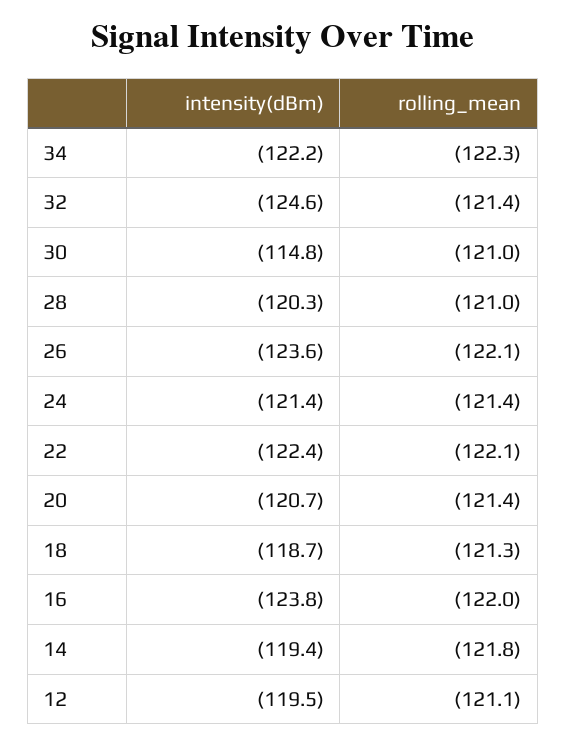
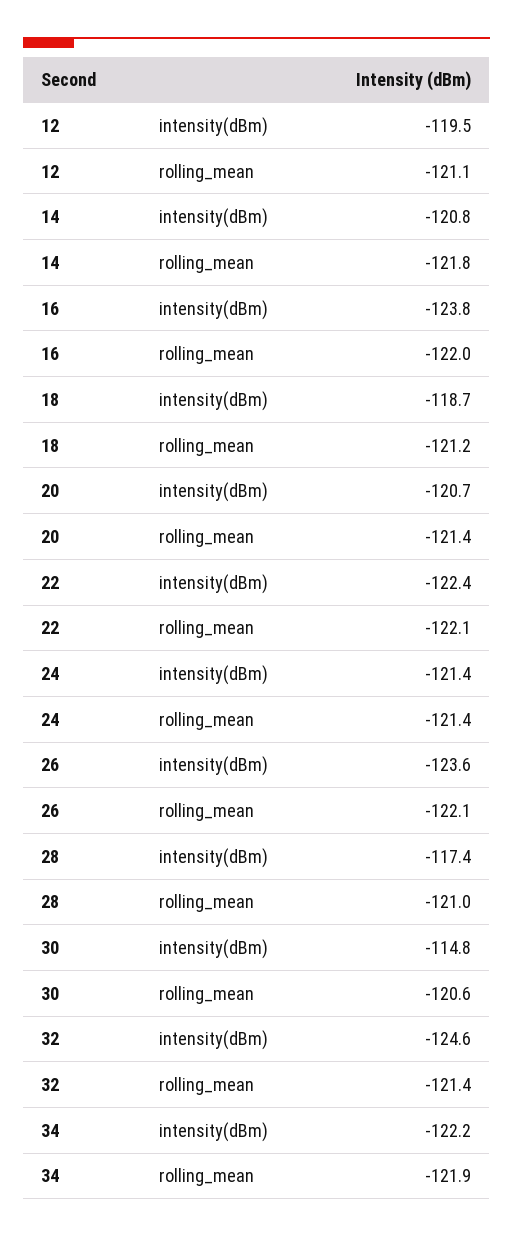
  {
    "intensity(dBm)": {
      "34": -122.2,
      "32": -124.6,
      "30": -114.8,
-     "28": -120.3,
+     "28": -117.4,
      "26": -123.6,
      "24": -121.4,
      "22": -122.4,
      "20": -120.7,
      "18": -118.7,
      "16": -123.8,
-     "14": -119.4,
+     "14": -120.8,
      "12": -119.5
    },
    "rolling_mean": {
-     "34": -122.3,
+     "34": -121.9,
      "32": -121.4,
-     "30": -121,
+     "30": -120.6,
      "28": -121,
      "26": -122.1,
      "24": -121.4,
      "22": -122.1,
      "20": -121.4,
-     "18": -121.3,
+     "18": -121.2,
      "16": -122,
      "14": -121.8,
      "12": -121.1
    }
  }

